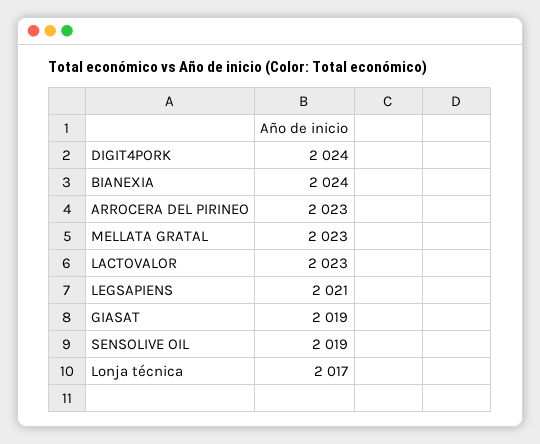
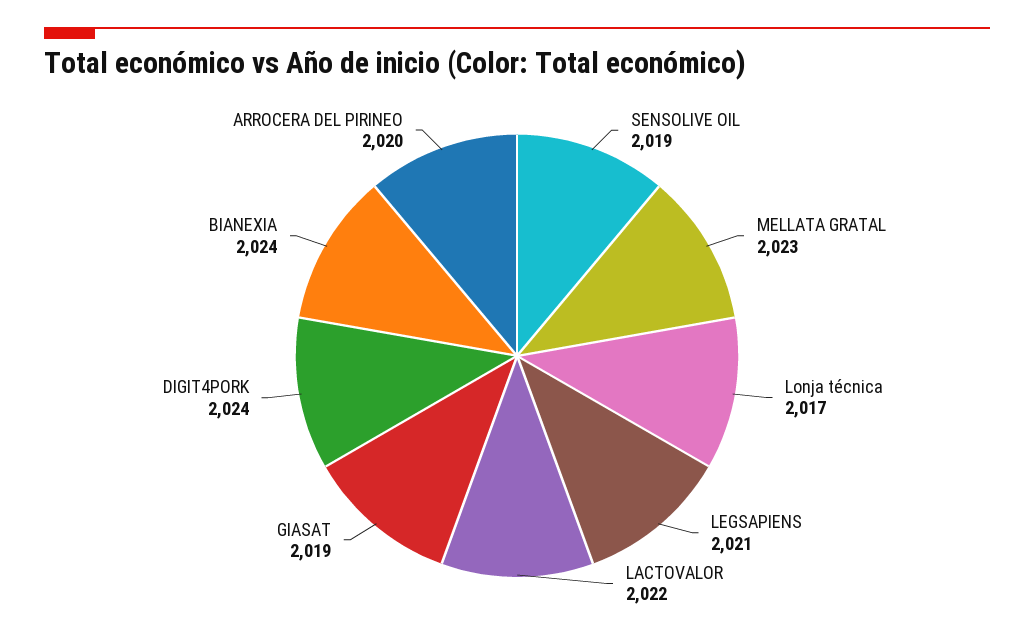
  {
    "DIGIT4PORK": 2024,
    "BIANEXIA": 2024,
-   "ARROCERA DEL PIRINEO": 2023,
+   "ARROCERA DEL PIRINEO": 2020,
    "MELLATA GRATAL": 2023,
-   "LACTOVALOR": 2023,
+   "LACTOVALOR": 2022,
    "LEGSAPIENS": 2021,
    "GIASAT": 2019,
    "SENSOLIVE OIL": 2019,
    "Lonja técnica": 2017
  }

